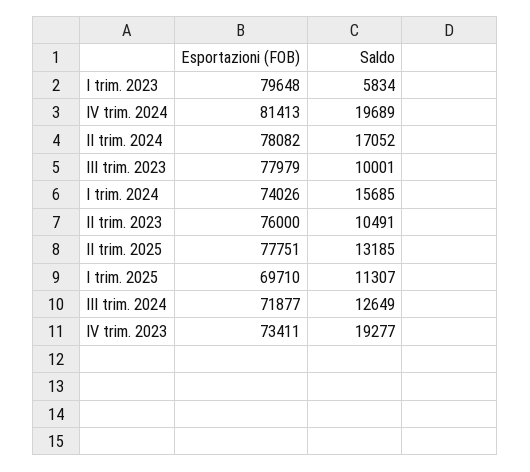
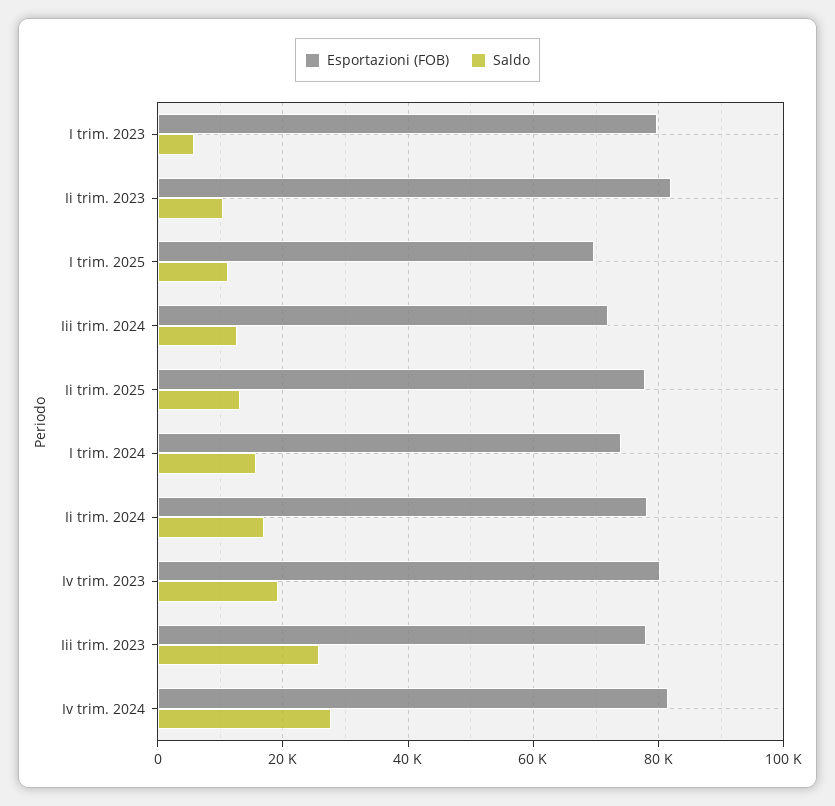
  {
    "Esportazioni (FOB)": {
      "I trim. 2023": 79648,
      "IV trim. 2024": 81413,
      "II trim. 2024": 78082,
      "III trim. 2023": 77979,
      "I trim. 2024": 74026,
-     "II trim. 2023": 76000,
+     "II trim. 2023": 82000,
      "II trim. 2025": 77751,
      "I trim. 2025": 69710,
      "III trim. 2024": 71877,
-     "IV trim. 2023": 73411
+     "IV trim. 2023": 80000
    },
    "Saldo": {
      "I trim. 2023": 5834,
-     "IV trim. 2024": 19689,
+     "IV trim. 2024": 28000,
      "II trim. 2024": 17052,
-     "III trim. 2023": 10001,
+     "III trim. 2023": 26000,
      "I trim. 2024": 15685,
      "II trim. 2023": 10491,
      "II trim. 2025": 13185,
      "I trim. 2025": 11307,
      "III trim. 2024": 12649,
      "IV trim. 2023": 19277
    }
  }

